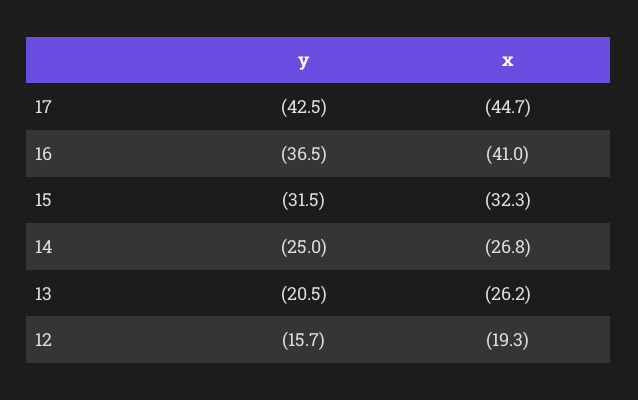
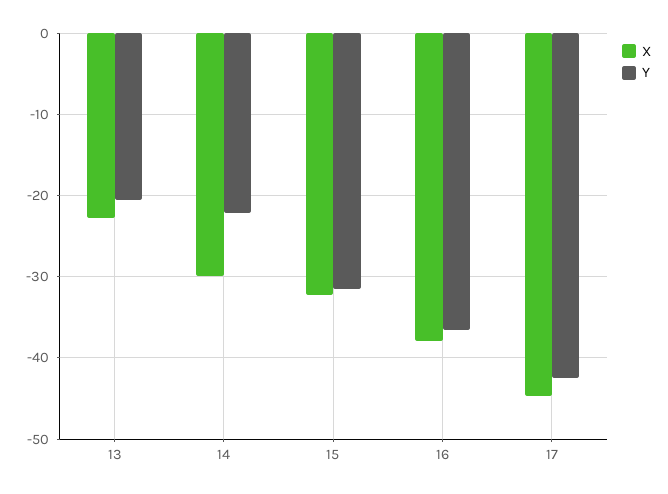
  {
    "y": {
      "17": -42.5,
      "16": -36.5,
      "15": -31.5,
-     "14": -25,
+     "14": -22,
-     "13": -20.5,
+     "13": -20.5
-     "12": -15.7
    },
    "x": {
      "17": -44.7,
-     "16": -41,
+     "16": -38,
      "15": -32.3,
-     "14": -26.8,
+     "14": -30,
-     "13": -26.2,
+     "13": -23
-     "12": -19.3
    }
  }

